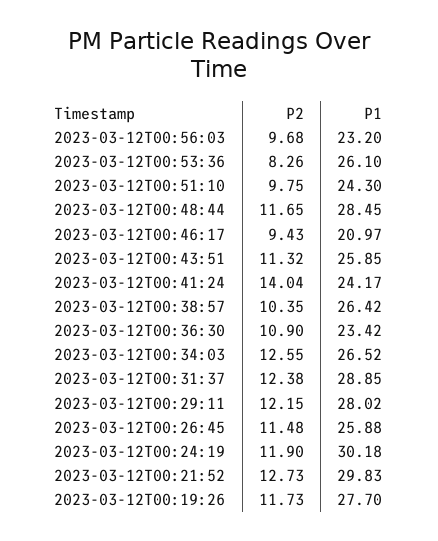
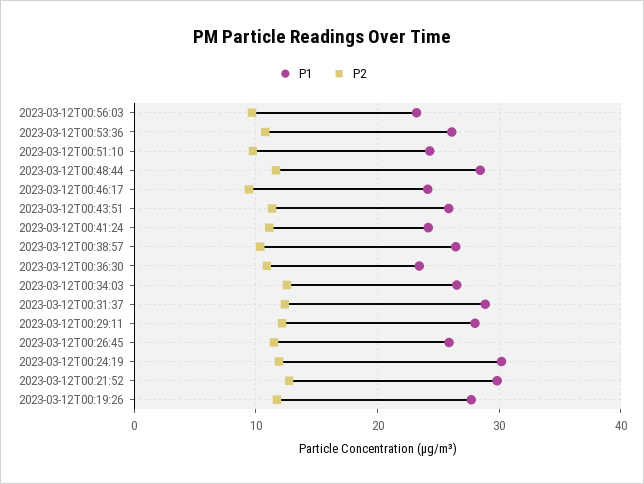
  {
    "P2": {
      "2023-03-12T00:56:03": 9.68,
-     "2023-03-12T00:53:36": 8.26,
+     "2023-03-12T00:53:36": 11,
      "2023-03-12T00:51:10": 9.75,
      "2023-03-12T00:48:44": 11.65,
      "2023-03-12T00:46:17": 9.43,
      "2023-03-12T00:43:51": 11.32,
-     "2023-03-12T00:41:24": 14.04,
+     "2023-03-12T00:41:24": 11,
      "2023-03-12T00:38:57": 10.35,
      "2023-03-12T00:36:30": 10.9,
      "2023-03-12T00:34:03": 12.55,
      "2023-03-12T00:31:37": 12.38,
      "2023-03-12T00:29:11": 12.15,
      "2023-03-12T00:26:45": 11.48,
      "2023-03-12T00:24:19": 11.9,
      "2023-03-12T00:21:52": 12.73,
      "2023-03-12T00:19:26": 11.73
    },
    "P1": {
      "2023-03-12T00:56:03": 23.2,
      "2023-03-12T00:53:36": 26.1,
      "2023-03-12T00:51:10": 24.3,
      "2023-03-12T00:48:44": 28.45,
-     "2023-03-12T00:46:17": 20.97,
+     "2023-03-12T00:46:17": 24,
      "2023-03-12T00:43:51": 25.85,
      "2023-03-12T00:41:24": 24.17,
      "2023-03-12T00:38:57": 26.42,
      "2023-03-12T00:36:30": 23.42,
      "2023-03-12T00:34:03": 26.52,
      "2023-03-12T00:31:37": 28.85,
      "2023-03-12T00:29:11": 28.02,
      "2023-03-12T00:26:45": 25.88,
      "2023-03-12T00:24:19": 30.18,
      "2023-03-12T00:21:52": 29.83,
      "2023-03-12T00:19:26": 27.7
    }
  }

